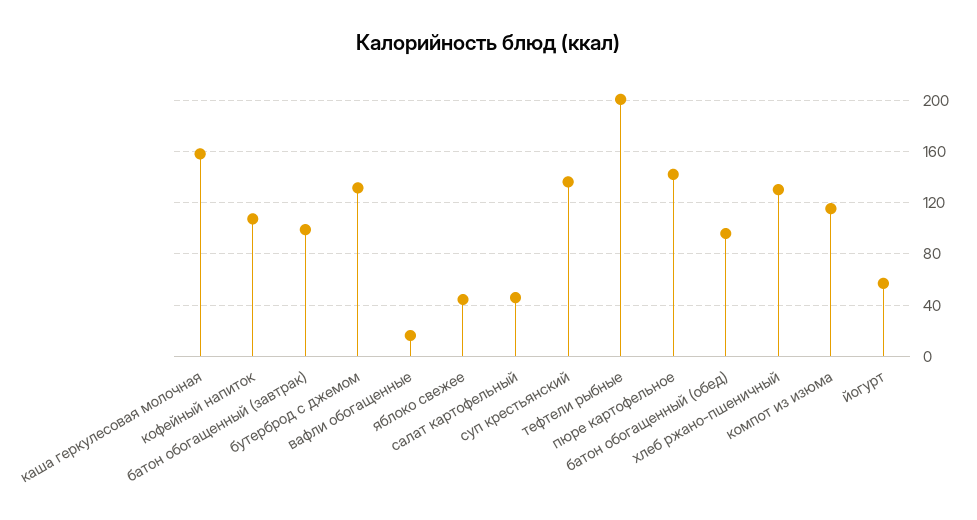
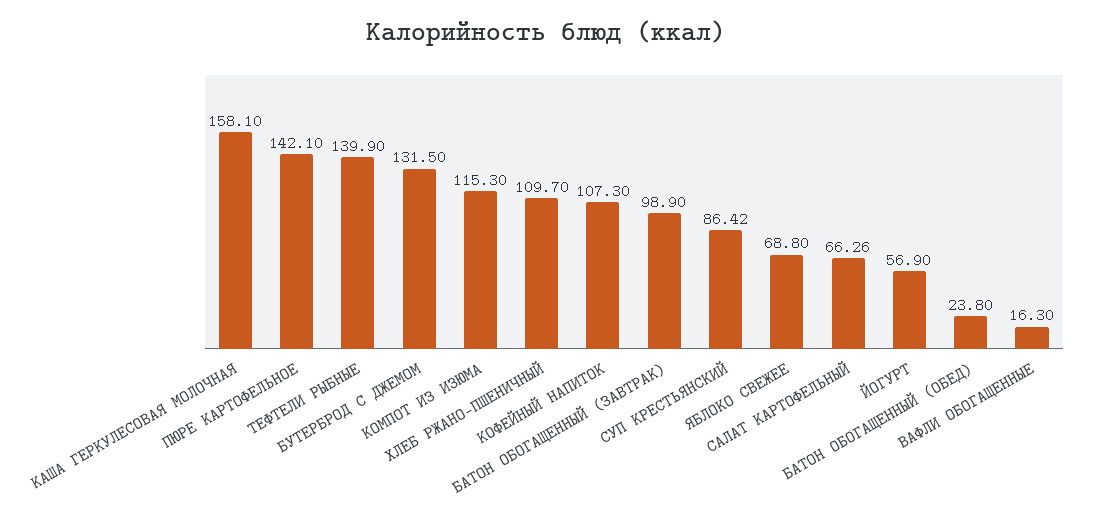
  {
    "каша геркулесовая молочная": 158.1,
    "кофейный напиток": 107.3,
    "батон обогащенный (завтрак)": 98.9,
    "бутерброд с джемом": 131.5,
    "вафли обогащенные": 16.3,
-   "яблоко свежее": 45,
+   "яблоко свежее": 68.8,
-   "салат картофельный": 45,
+   "салат картофельный": 66.26,
-   "суп крестьянский": 135,
+   "суп крестьянский": 86.42,
-   "тефтели рыбные": 200,
+   "тефтели рыбные": 139.9,
    "пюре картофельное": 142.1,
-   "батон обогащенный (обед)": 95,
+   "батон обогащенный (обед)": 23.8,
-   "хлеб ржано-пшеничный": 130,
+   "хлеб ржано-пшеничный": 109.7,
    "компот из изюма": 115.3,
    "йогурт": 56.9
  }

